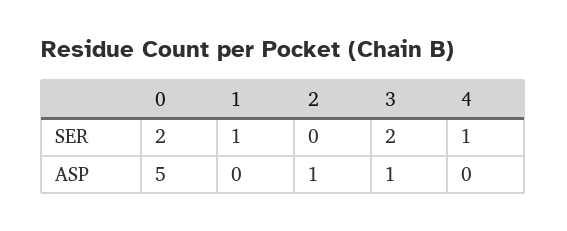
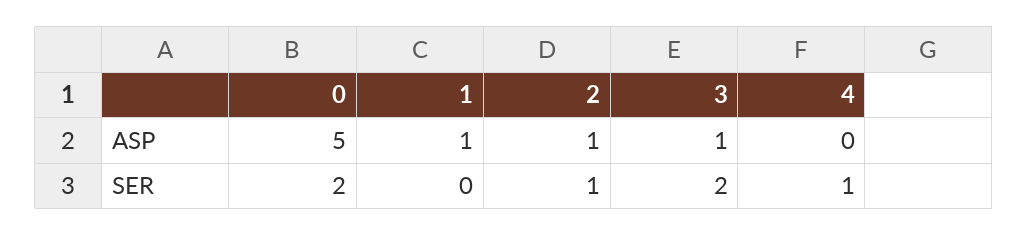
  {
    "0": {
      "SER": 2,
      "ASP": 5
    },
    "1": {
-     "SER": 1,
+     "SER": 0,
-     "ASP": 0
+     "ASP": 1
    },
    "2": {
-     "SER": 0,
+     "SER": 1,
      "ASP": 1
    },
    "3": {
      "SER": 2,
      "ASP": 1
    },
    "4": {
      "SER": 1,
      "ASP": 0
    }
  }

